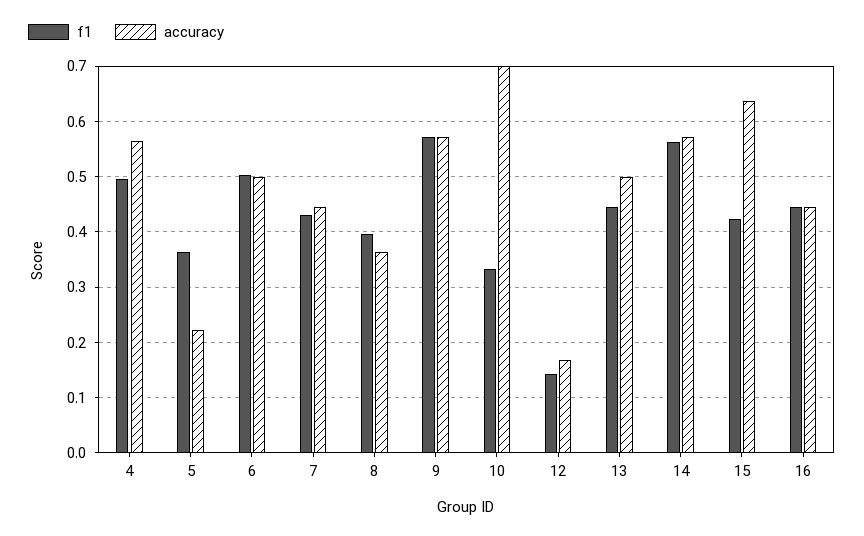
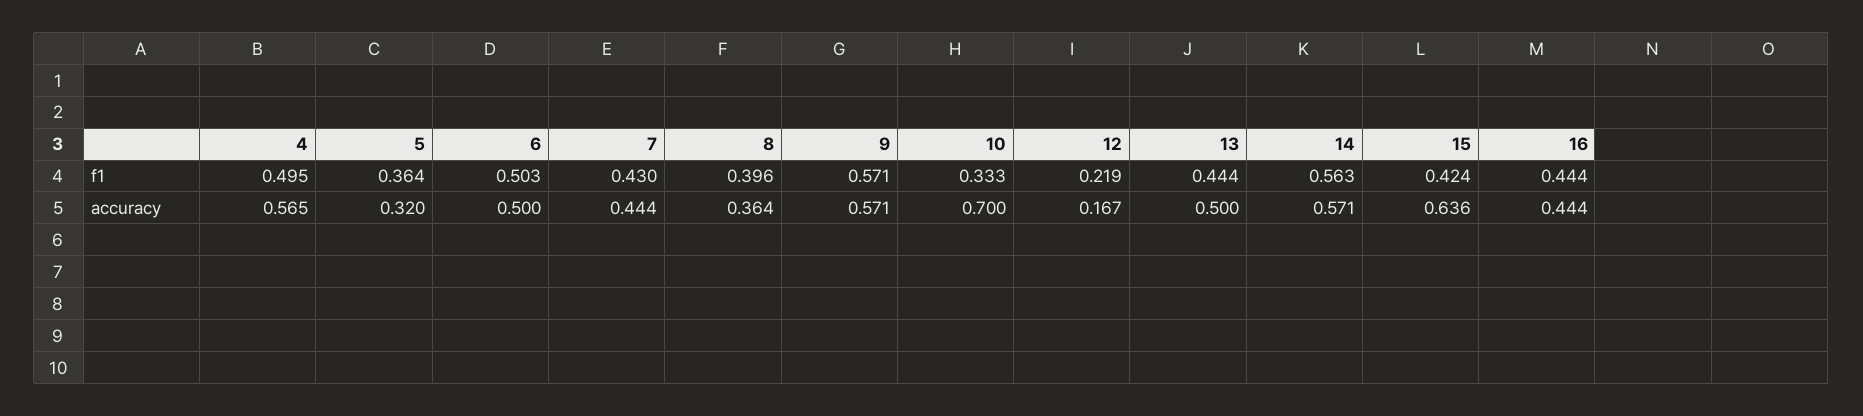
  {
    "f1": {
      "4": 0.495,
      "5": 0.364,
      "6": 0.503,
      "7": 0.43,
      "8": 0.396,
      "9": 0.571,
      "10": 0.333,
-     "12": 0.14,
+     "12": 0.219,
      "13": 0.444,
      "14": 0.563,
      "15": 0.424,
      "16": 0.444
    },
    "accuracy": {
      "4": 0.565,
-     "5": 0.22,
+     "5": 0.32,
      "6": 0.5,
      "7": 0.444,
      "8": 0.364,
      "9": 0.571,
      "10": 0.7,
      "12": 0.167,
      "13": 0.5,
      "14": 0.571,
      "15": 0.636,
      "16": 0.444
    }
  }

